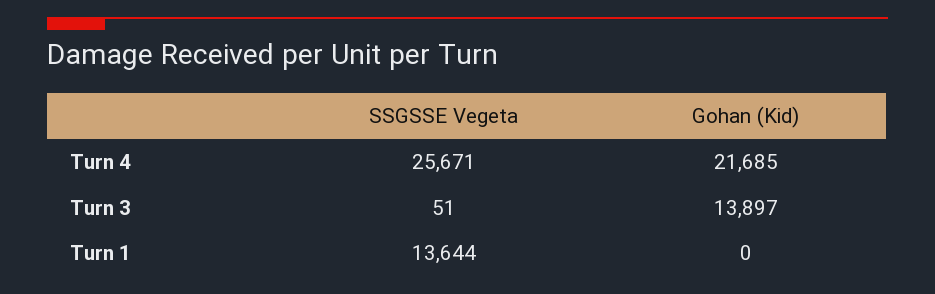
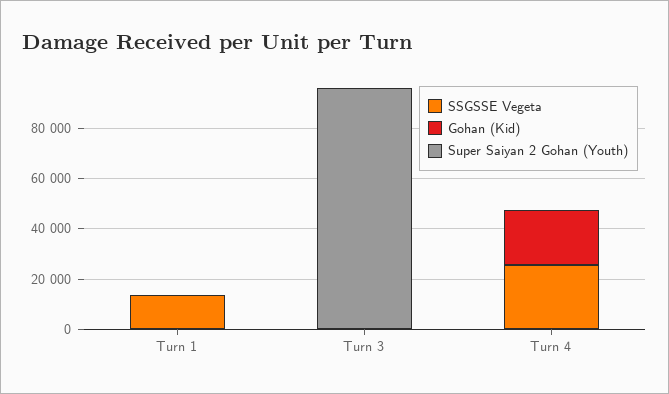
  {
    "SSGSSE Vegeta": {
      "Turn 4": 25671,
      "Turn 3": 51,
      "Turn 1": 13644
    },
    "Gohan (Kid)": {
      "Turn 4": 21685,
-     "Turn 3": 13897,
+     "Turn 3": 0,
      "Turn 1": 0
-   }
+   },
+   "Super Saiyan 2 Gohan (Youth)": {
+     "Turn 1": 0,
+     "Turn 3": 95000,
+     "Turn 4": 0
+   }
  }

